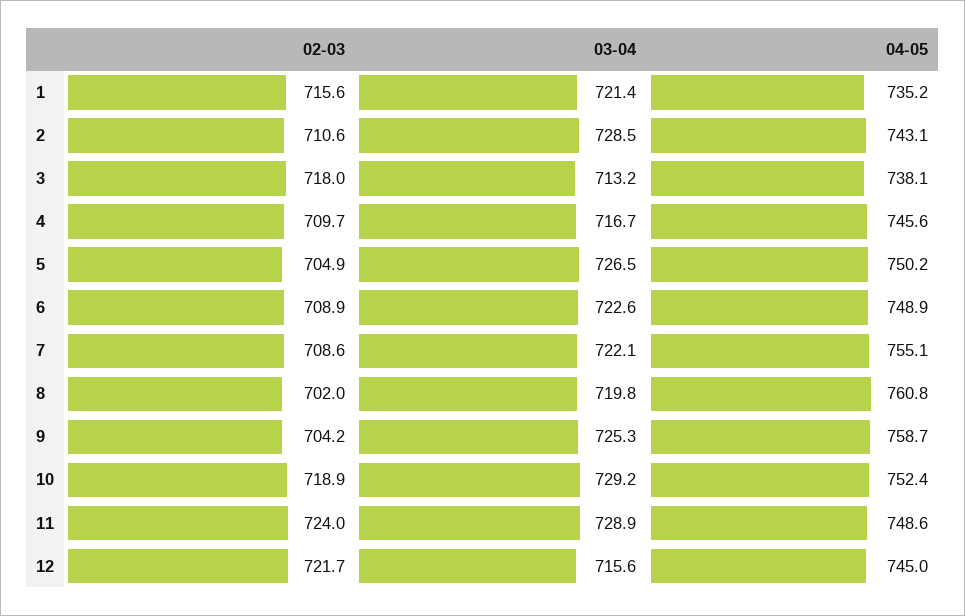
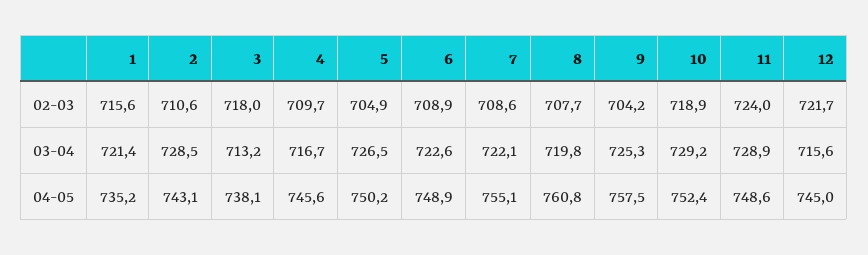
  {
    "02-03": {
      "1": 715.6,
      "2": 710.6,
      "3": 718,
      "4": 709.7,
      "5": 704.9,
      "6": 708.9,
      "7": 708.6,
-     "8": 702,
+     "8": 707.7,
      "9": 704.2,
      "10": 718.9,
      "11": 724,
      "12": 721.7
    },
    "03-04": {
      "1": 721.4,
      "2": 728.5,
      "3": 713.2,
      "4": 716.7,
      "5": 726.5,
      "6": 722.6,
      "7": 722.1,
      "8": 719.8,
      "9": 725.3,
      "10": 729.2,
      "11": 728.9,
      "12": 715.6
    },
    "04-05": {
      "1": 735.2,
      "2": 743.1,
      "3": 738.1,
      "4": 745.6,
      "5": 750.2,
      "6": 748.9,
      "7": 755.1,
      "8": 760.8,
-     "9": 758.7,
+     "9": 757.5,
      "10": 752.4,
      "11": 748.6,
      "12": 745
    }
  }

